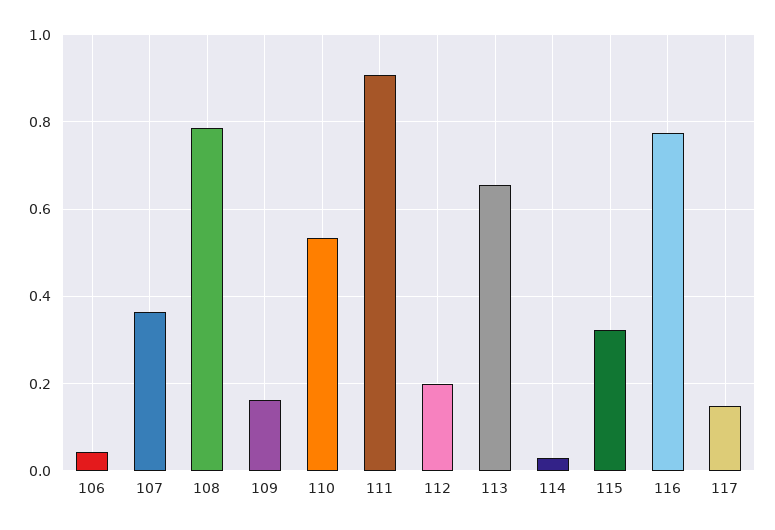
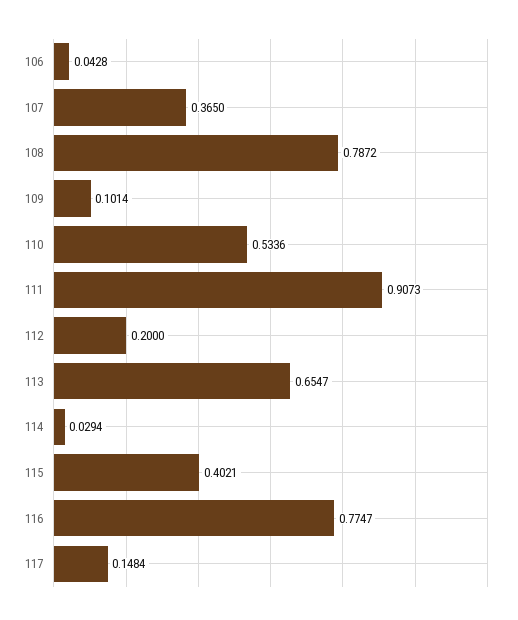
  {
    "106": 0.0428,
    "107": 0.365,
    "108": 0.7872,
-   "109": 0.16,
+   "109": 0.1014,
    "110": 0.5336,
    "111": 0.9073,
    "112": 0.2,
    "113": 0.6547,
    "114": 0.0294,
-   "115": 0.32,
+   "115": 0.4021,
    "116": 0.7747,
    "117": 0.1484
  }

